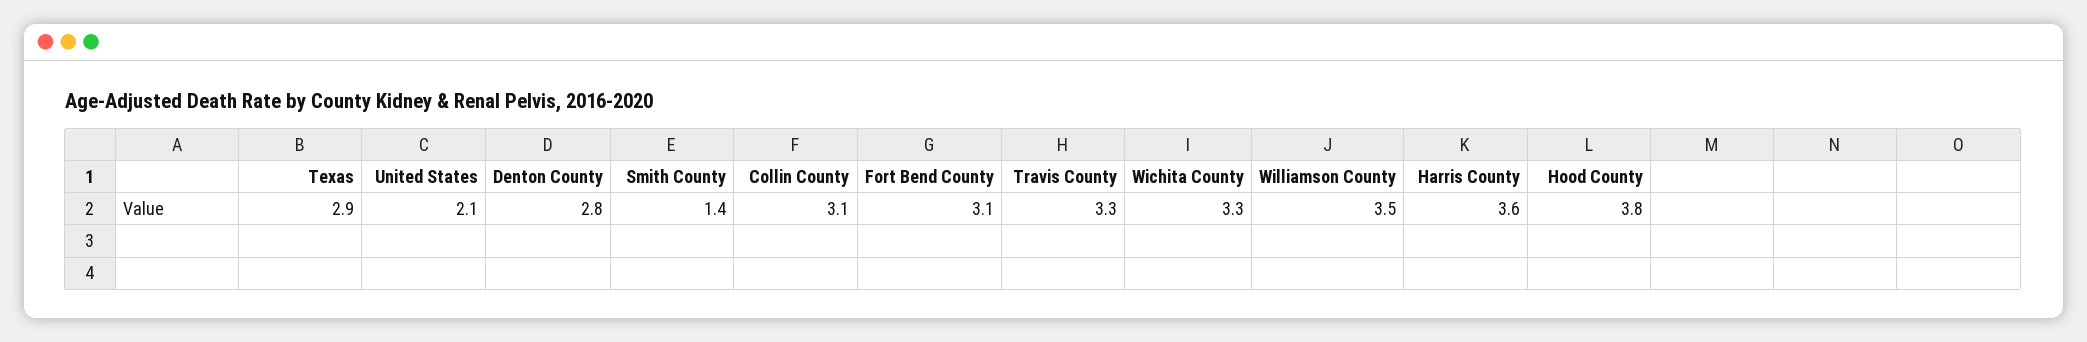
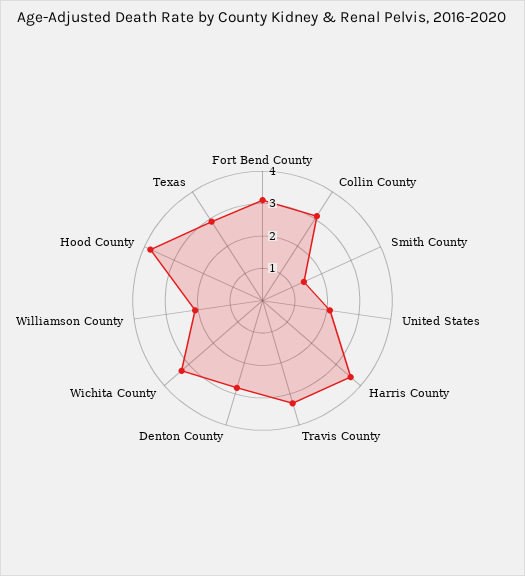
  {
    "Texas": 2.9,
    "United States": 2.1,
    "Denton County": 2.8,
    "Smith County": 1.4,
    "Collin County": 3.1,
    "Fort Bend County": 3.1,
    "Travis County": 3.3,
    "Wichita County": 3.3,
-   "Williamson County": 3.5,
+   "Williamson County": 2,
    "Harris County": 3.6,
    "Hood County": 3.8
  }

